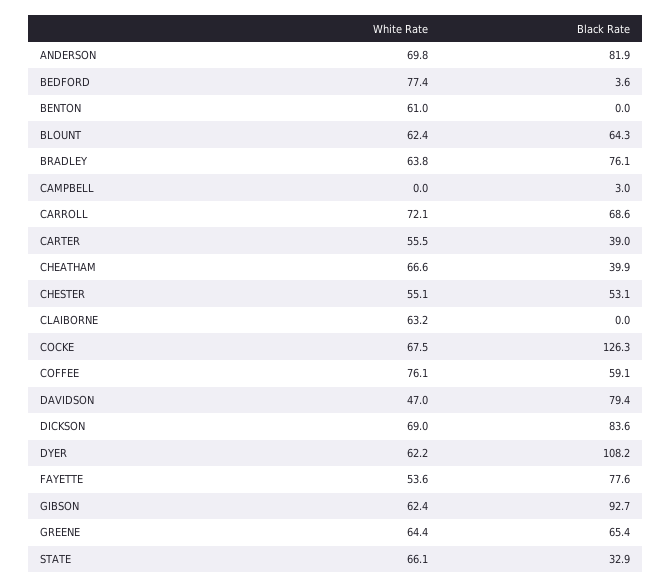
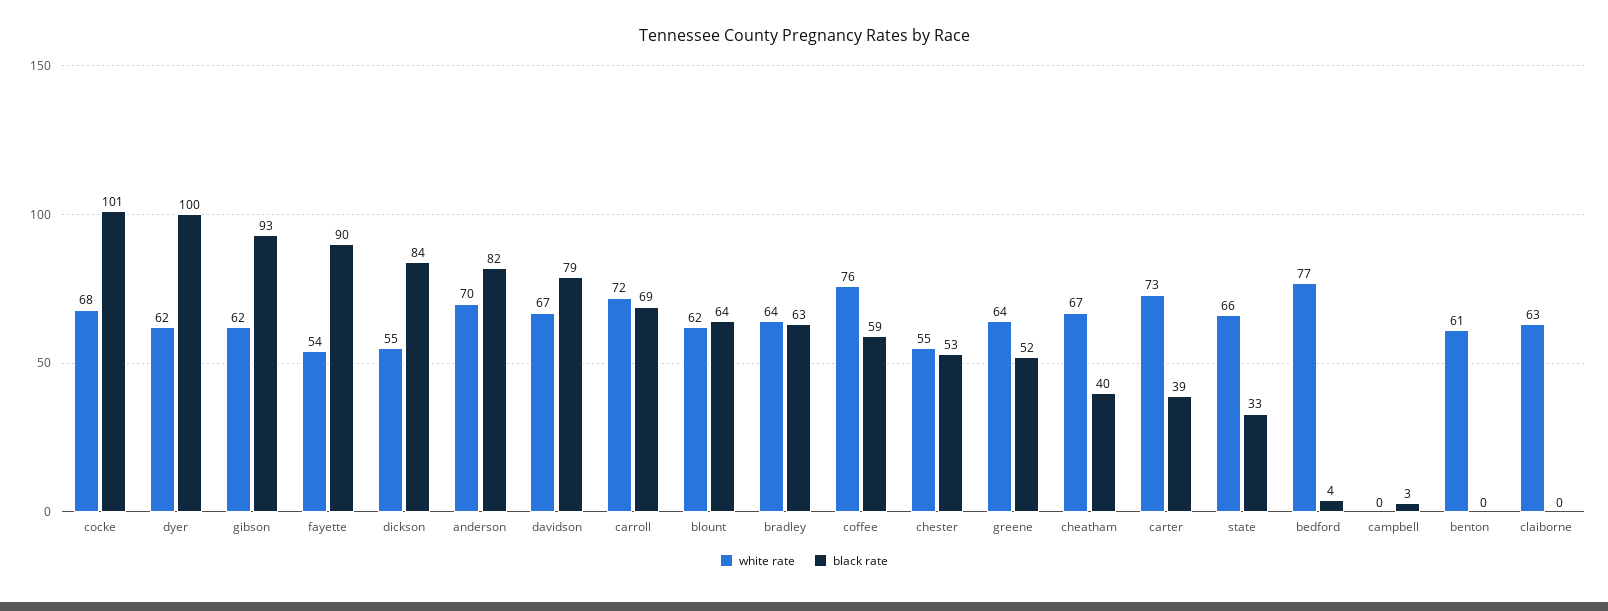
  {
    "White Rate": {
      "ANDERSON": 69.8,
      "BEDFORD": 77.4,
      "BENTON": 61,
      "BLOUNT": 62.4,
      "BRADLEY": 63.8,
      "CAMPBELL": 0,
      "CARROLL": 72.1,
-     "CARTER": 55.5,
+     "CARTER": 73,
      "CHEATHAM": 66.6,
      "CHESTER": 55.1,
      "CLAIBORNE": 63.2,
      "COCKE": 67.5,
      "COFFEE": 76.1,
-     "DAVIDSON": 47,
+     "DAVIDSON": 67,
-     "DICKSON": 69,
+     "DICKSON": 55,
      "DYER": 62.2,
      "FAYETTE": 53.6,
      "GIBSON": 62.4,
      "GREENE": 64.4,
      "STATE": 66.1
    },
    "Black Rate": {
      "ANDERSON": 81.9,
      "BEDFORD": 3.6,
      "BENTON": 0,
      "BLOUNT": 64.3,
-     "BRADLEY": 76.1,
+     "BRADLEY": 63,
      "CAMPBELL": 3,
      "CARROLL": 68.6,
      "CARTER": 39,
      "CHEATHAM": 39.9,
      "CHESTER": 53.1,
      "CLAIBORNE": 0,
-     "COCKE": 126.3,
+     "COCKE": 101,
      "COFFEE": 59.1,
      "DAVIDSON": 79.4,
      "DICKSON": 83.6,
-     "DYER": 108.2,
+     "DYER": 100,
-     "FAYETTE": 77.6,
+     "FAYETTE": 90,
      "GIBSON": 92.7,
-     "GREENE": 65.4,
+     "GREENE": 52,
      "STATE": 32.9
    }
  }

